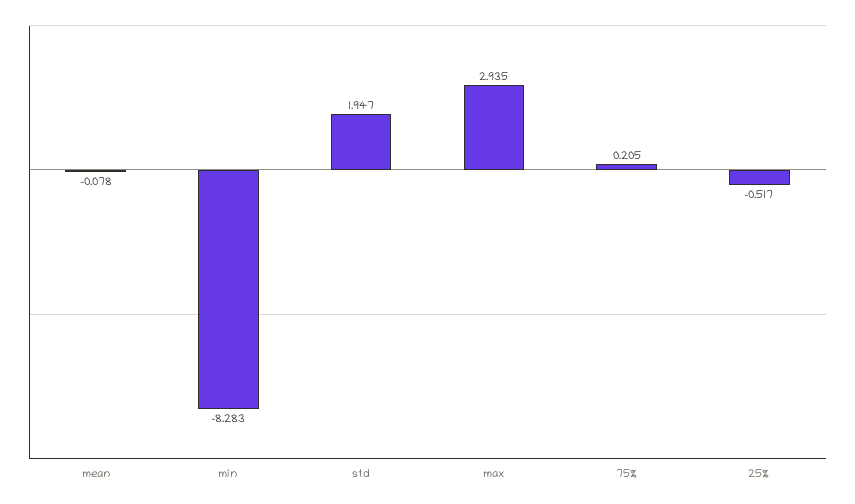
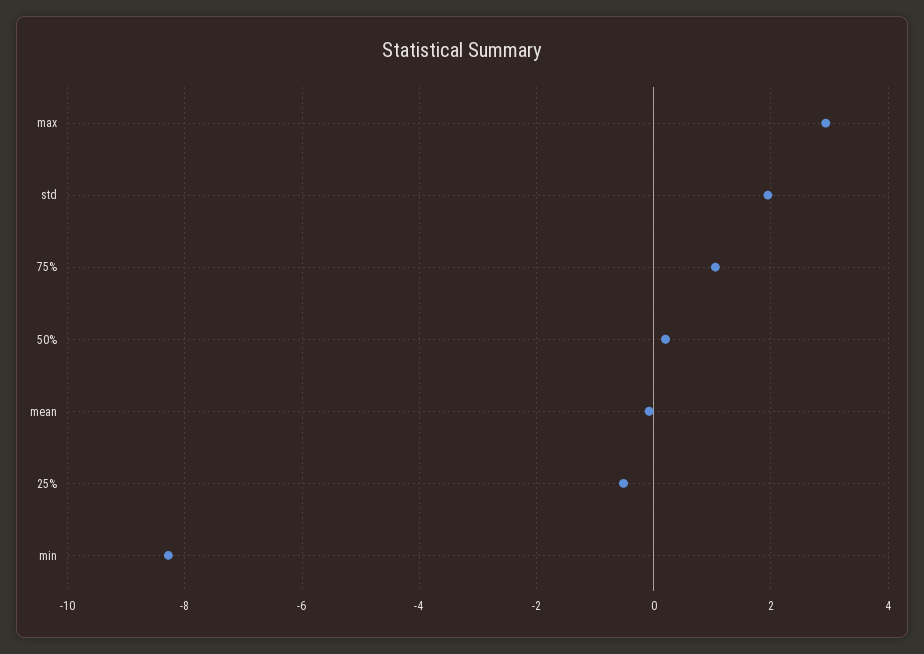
  {
    "mean": -0.078,
    "min": -8.283,
    "std": 1.947,
    "max": 2.935,
-   "75%": 0.205,
+   "75%": 1,
-   "25%": -0.517
+   "25%": -0.517,
+   "50%": 0.2
  }

